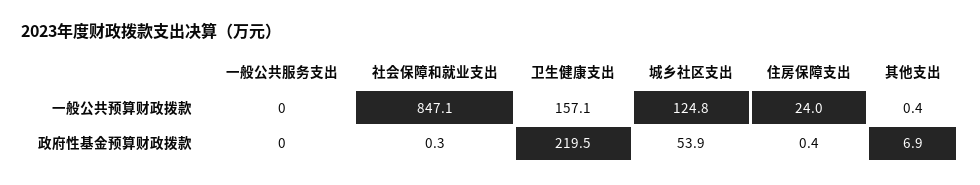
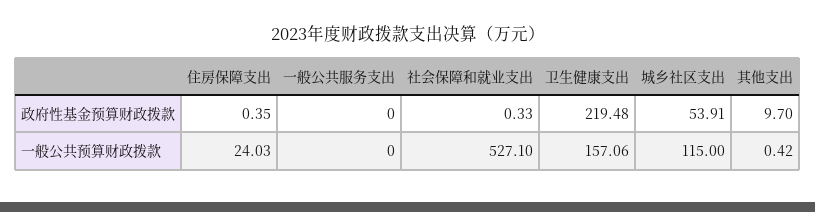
  {
    "一般公共服务支出": {
      "一般公共预算财政拨款": 0,
      "政府性基金预算财政拨款": 0
    },
    "社会保障和就业支出": {
-     "一般公共预算财政拨款": 847.1,
+     "一般公共预算财政拨款": 527.1,
      "政府性基金预算财政拨款": 0.33
    },
    "卫生健康支出": {
      "一般公共预算财政拨款": 157.06,
      "政府性基金预算财政拨款": 219.48
    },
    "城乡社区支出": {
-     "一般公共预算财政拨款": 124.8,
+     "一般公共预算财政拨款": 115,
      "政府性基金预算财政拨款": 53.91
    },
    "住房保障支出": {
      "一般公共预算财政拨款": 24.03,
      "政府性基金预算财政拨款": 0.35
    },
    "其他支出": {
      "一般公共预算财政拨款": 0.42,
-     "政府性基金预算财政拨款": 6.9
+     "政府性基金预算财政拨款": 9.7
    }
  }

